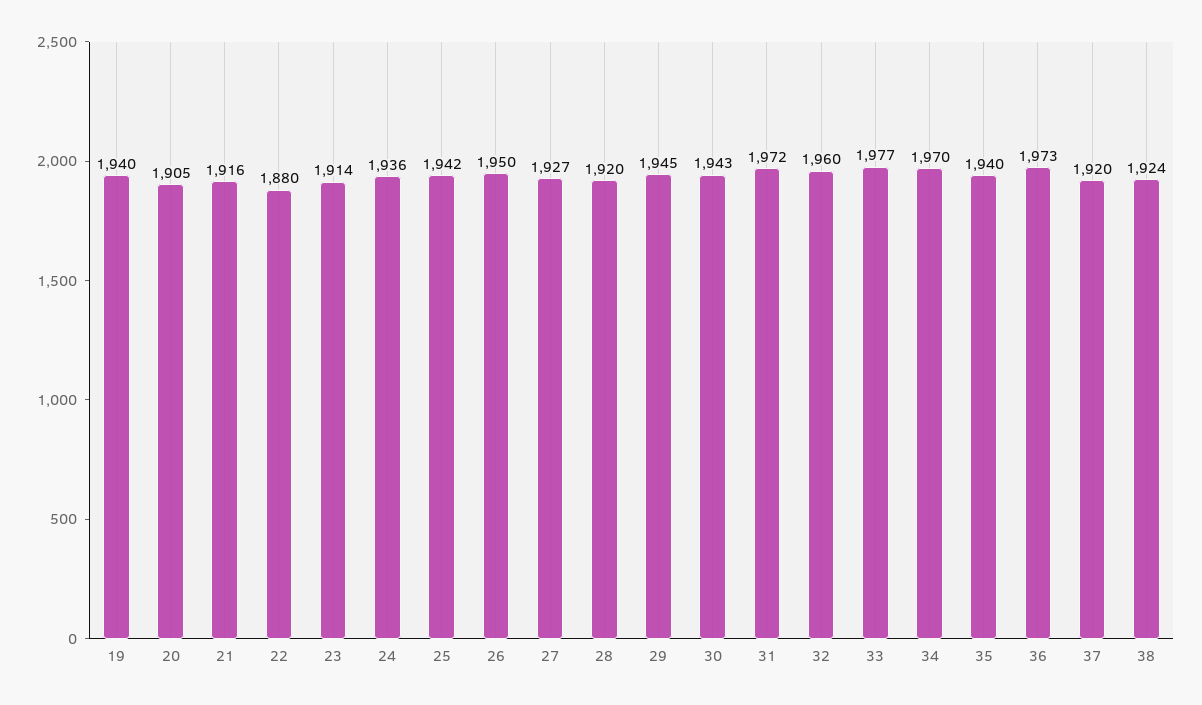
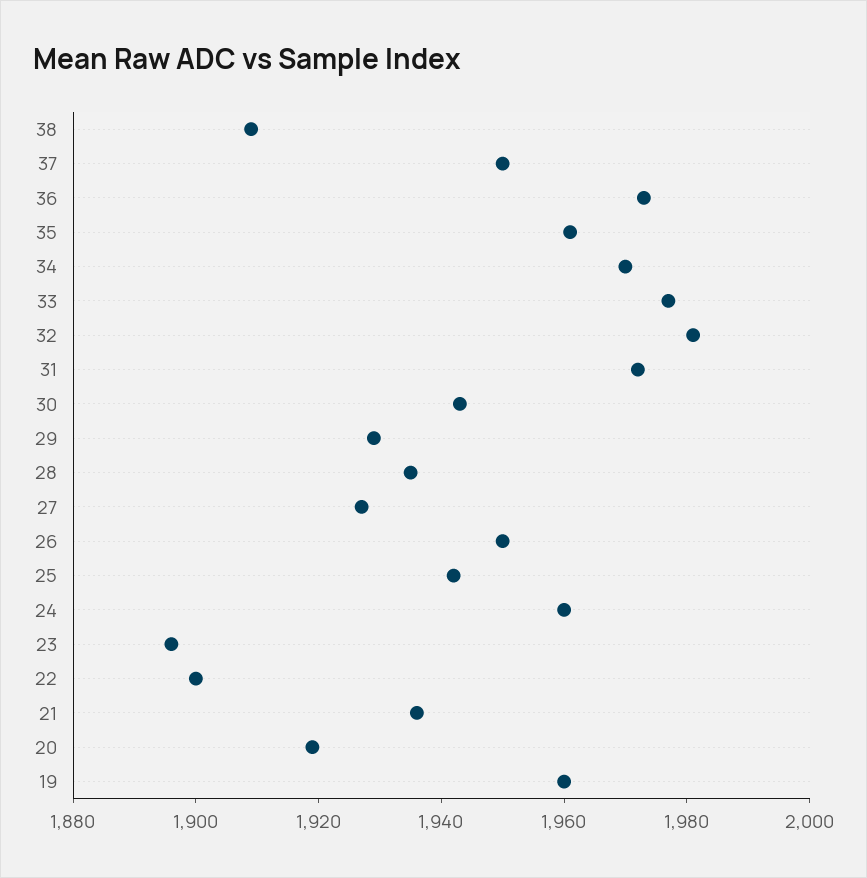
  {
-   "19": 1940,
+   "19": 1960,
-   "20": 1905,
+   "20": 1920,
-   "21": 1916,
+   "21": 1935,
-   "22": 1880,
+   "22": 1900,
-   "23": 1914,
+   "23": 1895,
-   "24": 1936,
+   "24": 1960,
    "25": 1942,
    "26": 1950,
    "27": 1927,
-   "28": 1920,
+   "28": 1935,
-   "29": 1945,
+   "29": 1930,
    "30": 1943,
    "31": 1972,
-   "32": 1960,
+   "32": 1980,
    "33": 1977,
    "34": 1970,
-   "35": 1940,
+   "35": 1960,
    "36": 1973,
-   "37": 1920,
+   "37": 1950,
-   "38": 1924
+   "38": 1910
  }

